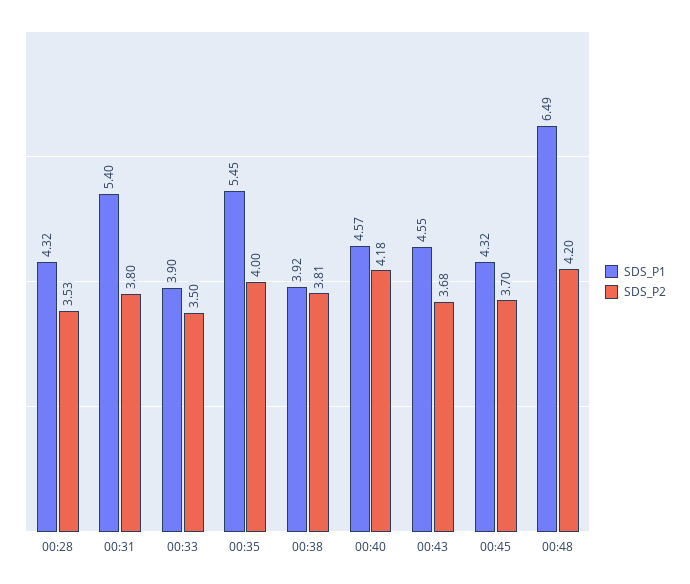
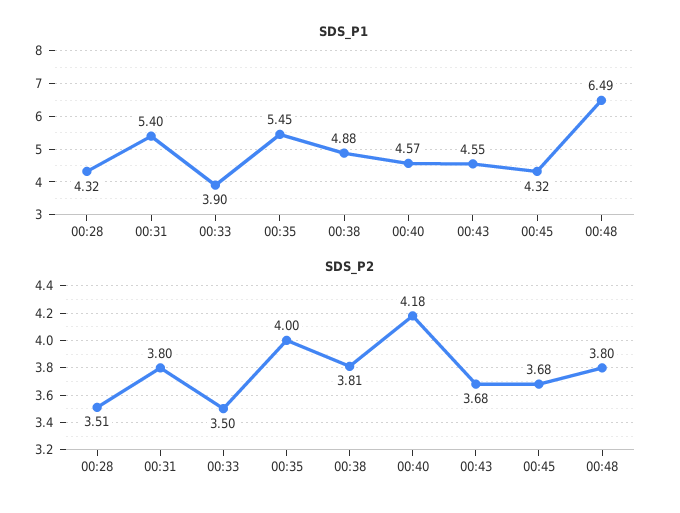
  {
    "SDS_P1": {
      "00:28": 4.32,
      "00:31": 5.4,
      "00:33": 3.9,
      "00:35": 5.45,
-     "00:38": 3.92,
+     "00:38": 4.88,
      "00:40": 4.57,
      "00:43": 4.55,
      "00:45": 4.32,
      "00:48": 6.49
    },
    "SDS_P2": {
-     "00:28": 3.53,
+     "00:28": 3.51,
      "00:31": 3.8,
      "00:33": 3.5,
      "00:35": 4,
      "00:38": 3.81,
      "00:40": 4.18,
      "00:43": 3.68,
-     "00:45": 3.7,
+     "00:45": 3.68,
-     "00:48": 4.2
+     "00:48": 3.8
    }
  }

